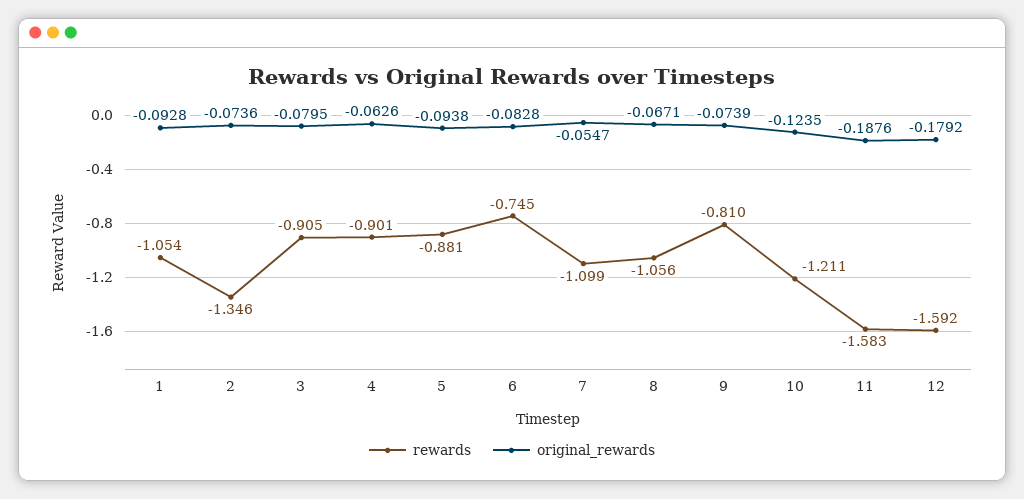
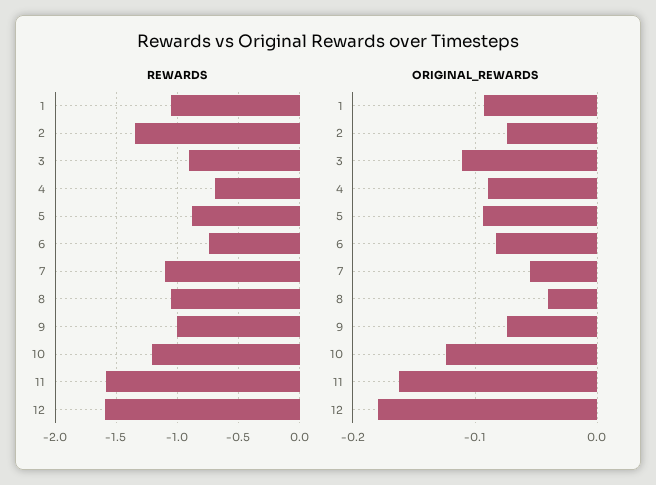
  {
    "rewards": {
      "1": -1.054,
      "2": -1.346,
      "3": -0.905,
-     "4": -0.901,
+     "4": -0.7,
      "5": -0.881,
      "6": -0.745,
      "7": -1.099,
      "8": -1.056,
-     "9": -0.81,
+     "9": -1,
      "10": -1.211,
      "11": -1.583,
      "12": -1.592
    },
    "original_rewards": {
      "1": -0.0928,
      "2": -0.0736,
-     "3": -0.0795,
+     "3": -0.11,
-     "4": -0.0626,
+     "4": -0.09,
      "5": -0.0938,
      "6": -0.0828,
      "7": -0.0547,
-     "8": -0.0671,
+     "8": -0.04,
      "9": -0.0739,
      "10": -0.1235,
-     "11": -0.1876,
+     "11": -0.16,
      "12": -0.1792
    }
  }

